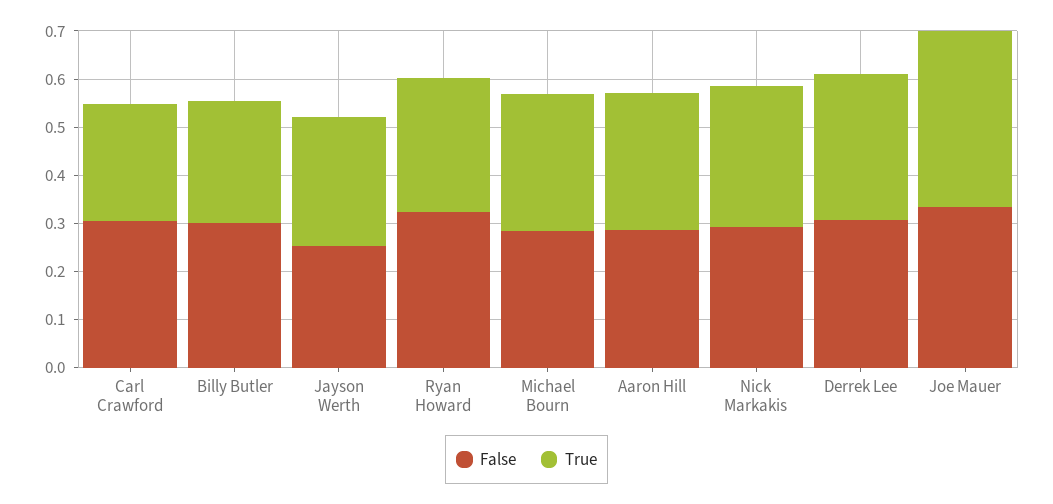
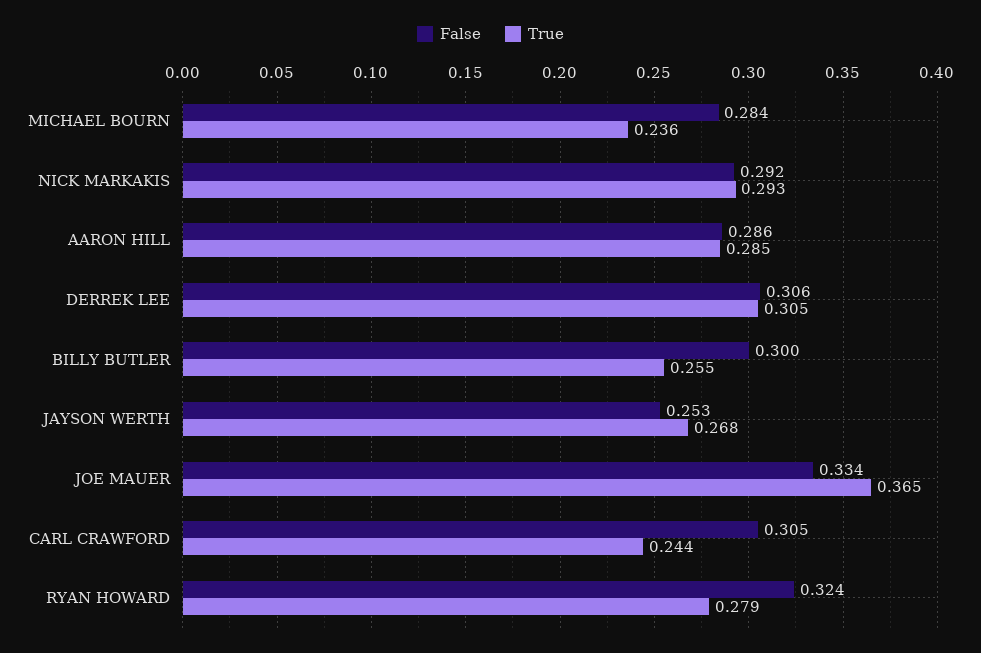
  {
    "False": {
      "Carl Crawford": 0.305,
      "Billy Butler": 0.3,
      "Jayson Werth": 0.253,
      "Ryan Howard": 0.324,
      "Michael Bourn": 0.284,
      "Aaron Hill": 0.286,
      "Nick Markakis": 0.292,
      "Derrek Lee": 0.306,
      "Joe Mauer": 0.334
    },
    "True": {
      "Carl Crawford": 0.244,
      "Billy Butler": 0.255,
      "Jayson Werth": 0.268,
      "Ryan Howard": 0.279,
-     "Michael Bourn": 0.28,
+     "Michael Bourn": 0.236,
      "Aaron Hill": 0.285,
      "Nick Markakis": 0.293,
      "Derrek Lee": 0.305,
      "Joe Mauer": 0.365
    }
  }

